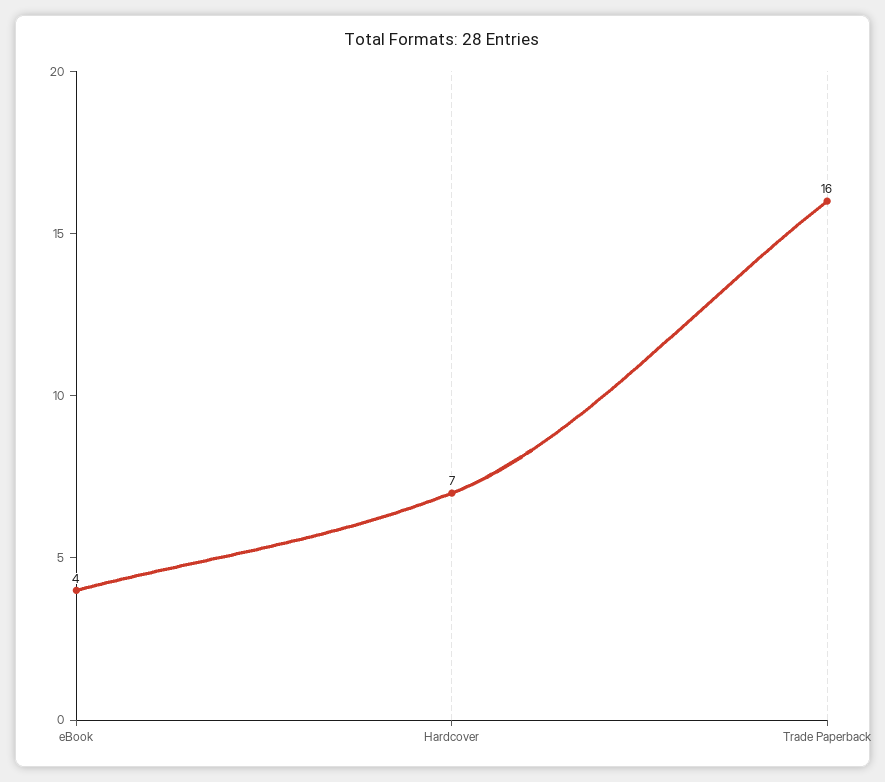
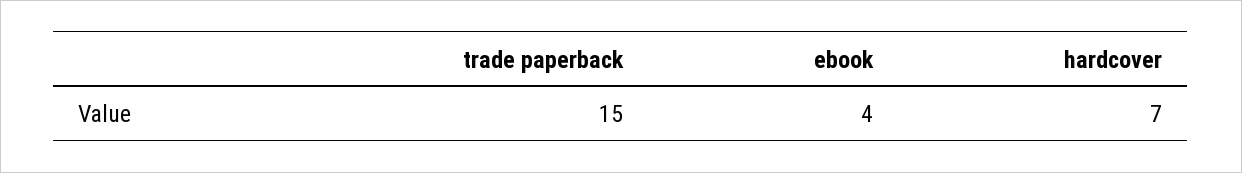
  {
    "eBook": 4,
    "Hardcover": 7,
-   "Trade Paperback": 16
+   "Trade Paperback": 15
  }

